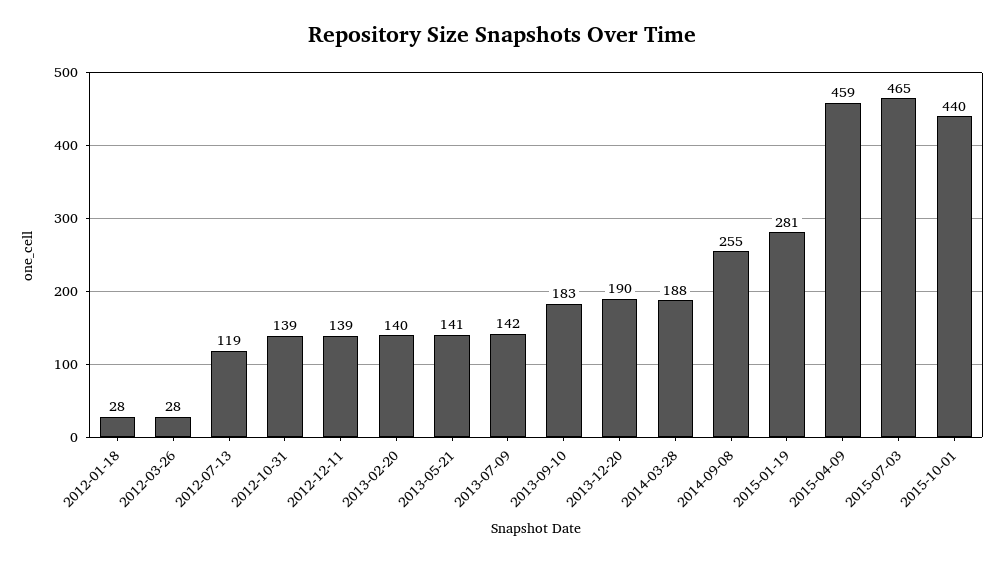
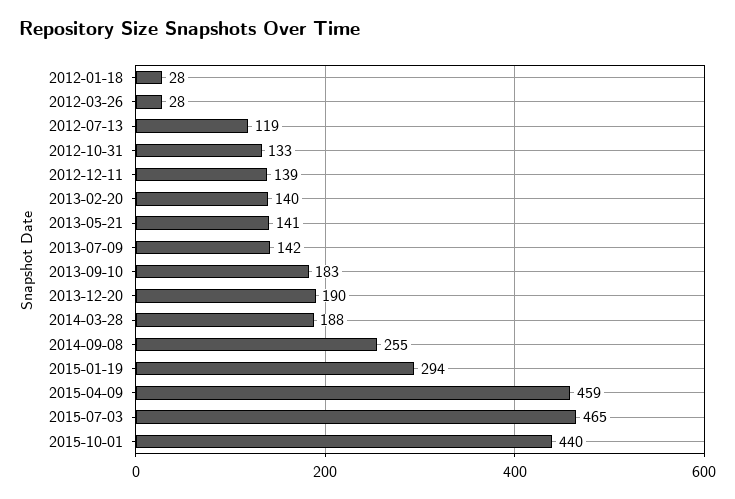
  {
    "2012-01-18": 28,
    "2012-03-26": 28,
    "2012-07-13": 119,
-   "2012-10-31": 139,
+   "2012-10-31": 133,
    "2012-12-11": 139,
    "2013-02-20": 140,
    "2013-05-21": 141,
    "2013-07-09": 142,
    "2013-09-10": 183,
    "2013-12-20": 190,
    "2014-03-28": 188,
    "2014-09-08": 255,
-   "2015-01-19": 281,
+   "2015-01-19": 294,
    "2015-04-09": 459,
    "2015-07-03": 465,
    "2015-10-01": 440
  }

